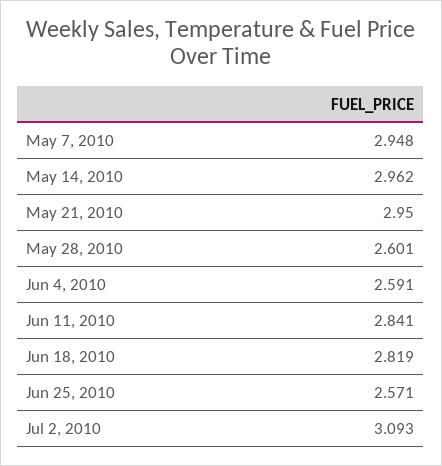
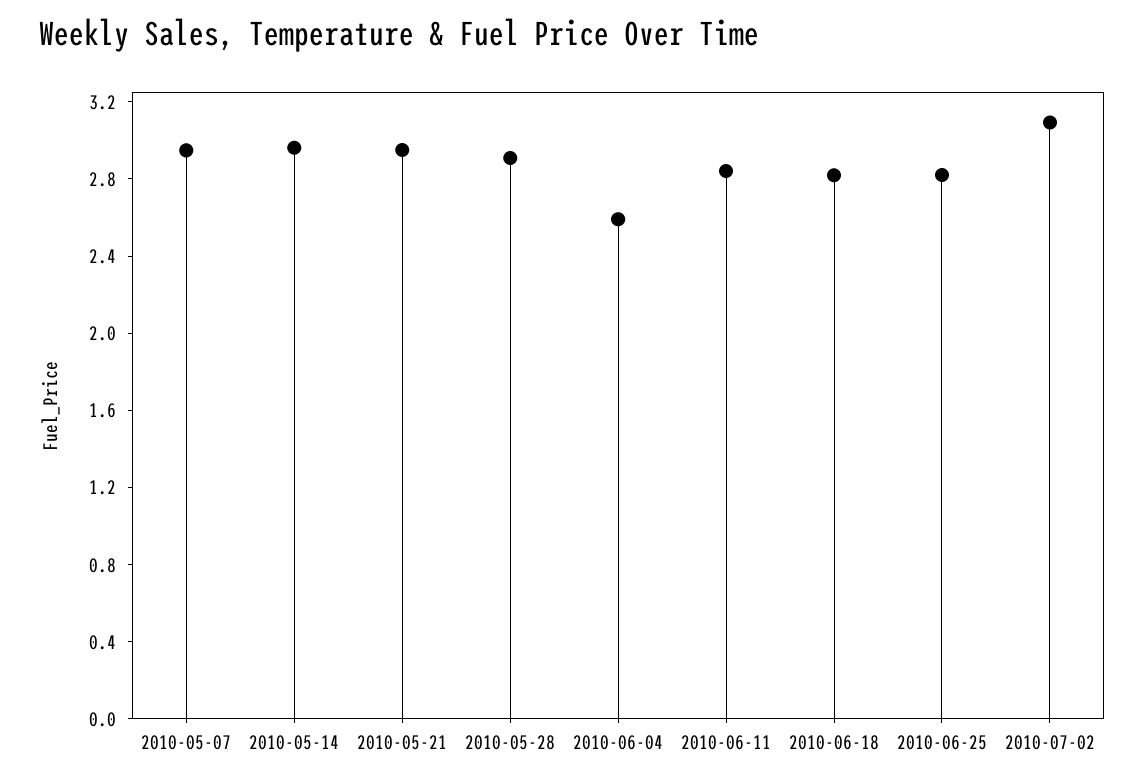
  {
    "May 7, 2010": 2.948,
    "May 14, 2010": 2.962,
    "May 21, 2010": 2.95,
-   "May 28, 2010": 2.601,
+   "May 28, 2010": 2.9,
    "Jun 4, 2010": 2.591,
    "Jun 11, 2010": 2.841,
    "Jun 18, 2010": 2.819,
-   "Jun 25, 2010": 2.571,
+   "Jun 25, 2010": 2.8,
    "Jul 2, 2010": 3.093
  }

